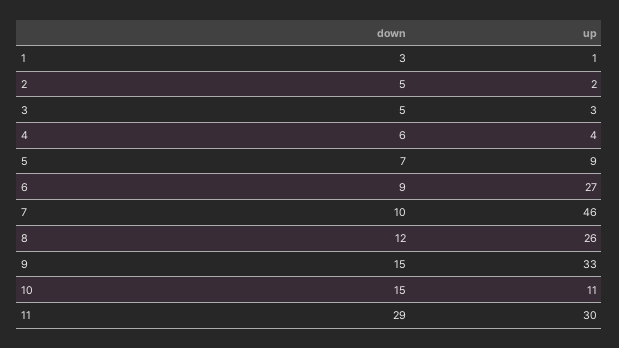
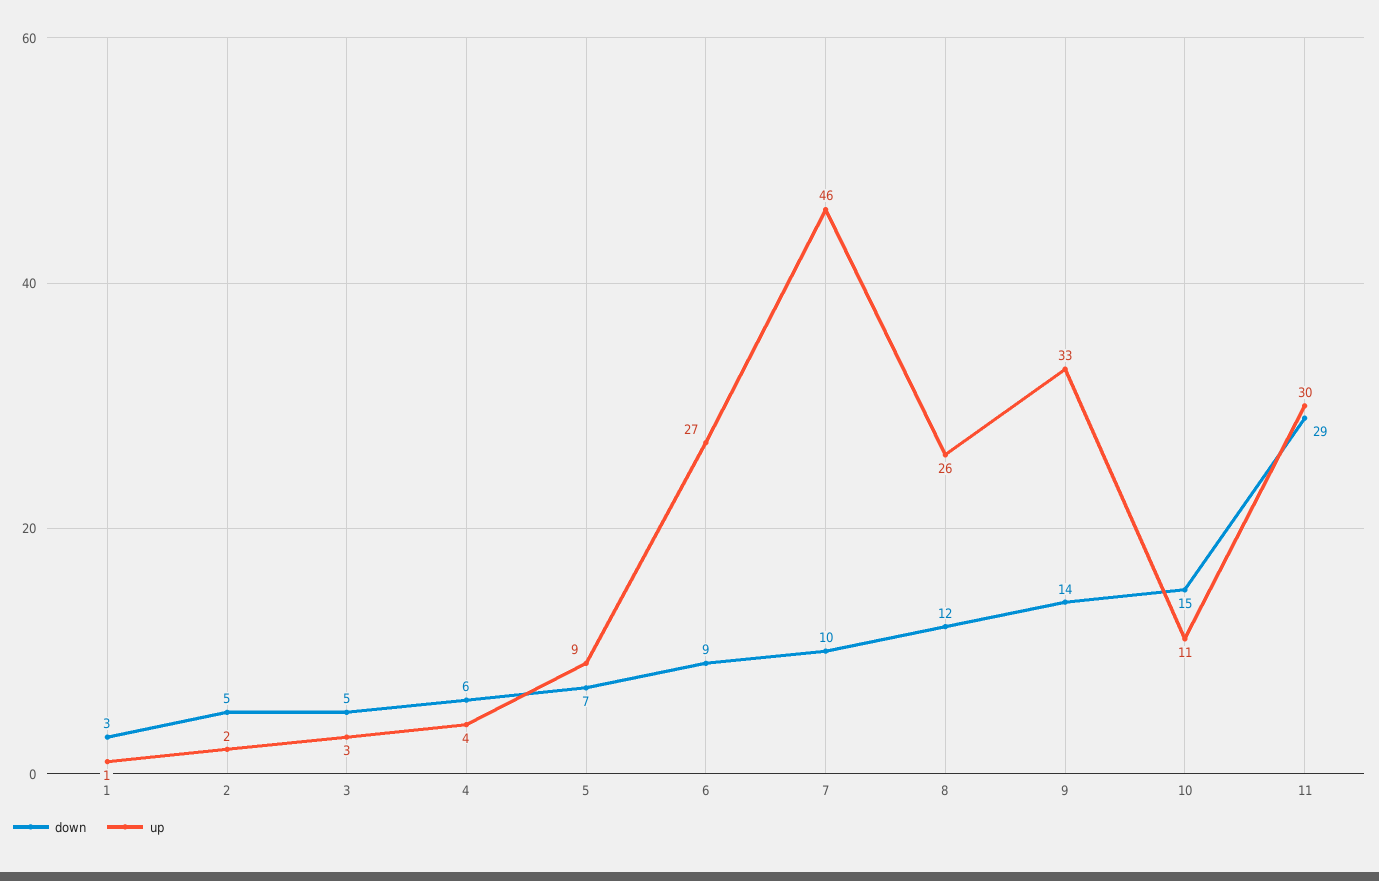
  {
    "down": {
      "1": 3,
      "2": 5,
      "3": 5,
      "4": 6,
      "5": 7,
      "6": 9,
      "7": 10,
      "8": 12,
-     "9": 15,
+     "9": 14,
      "10": 15,
      "11": 29
    },
    "up": {
      "1": 1,
      "2": 2,
      "3": 3,
      "4": 4,
      "5": 9,
      "6": 27,
      "7": 46,
      "8": 26,
      "9": 33,
      "10": 11,
      "11": 30
    }
  }

